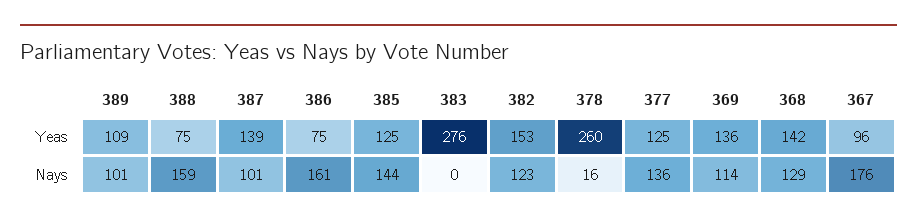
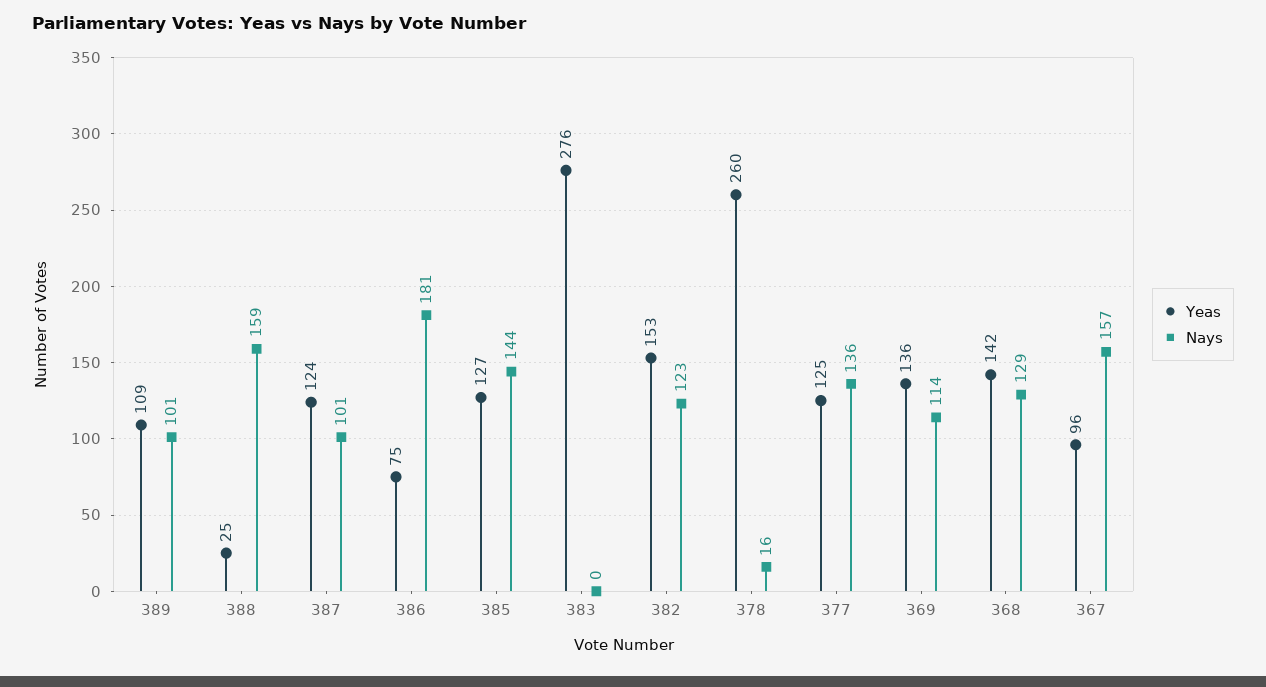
  {
    "Yeas": {
      "389": 109,
-     "388": 75,
+     "388": 25,
-     "387": 139,
+     "387": 124,
      "386": 75,
-     "385": 125,
+     "385": 127,
      "383": 276,
      "382": 153,
      "378": 260,
      "377": 125,
      "369": 136,
      "368": 142,
      "367": 96
    },
    "Nays": {
      "389": 101,
      "388": 159,
      "387": 101,
-     "386": 161,
+     "386": 181,
      "385": 144,
      "383": 0,
      "382": 123,
      "378": 16,
      "377": 136,
      "369": 114,
      "368": 129,
-     "367": 176
+     "367": 157
    }
  }

